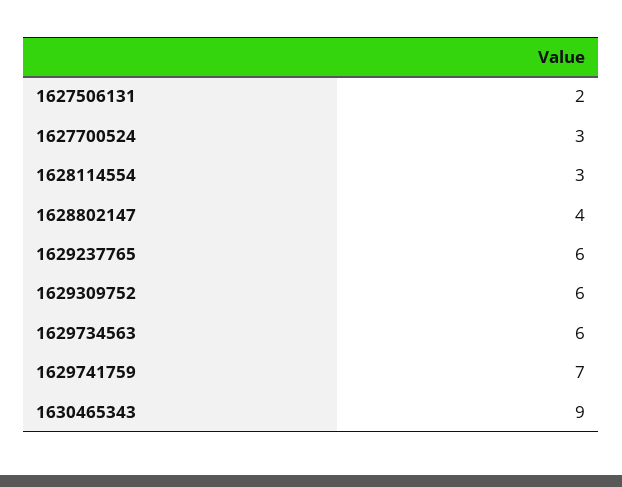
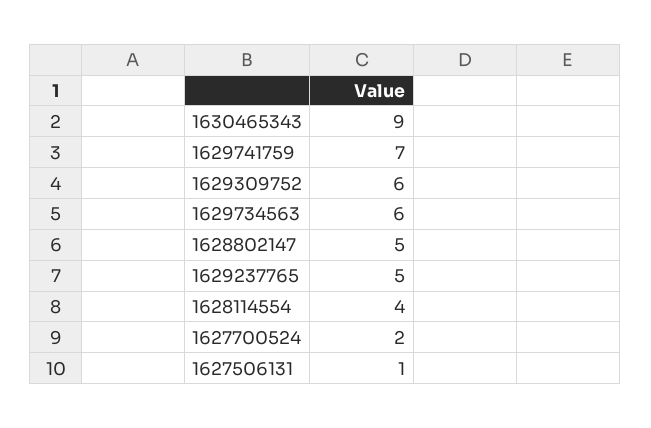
  {
-   "1627506131": 2,
+   "1627506131": 1,
-   "1627700524": 3,
+   "1627700524": 2,
-   "1628114554": 3,
+   "1628114554": 4,
-   "1628802147": 4,
+   "1628802147": 5,
-   "1629237765": 6,
+   "1629237765": 5,
    "1629309752": 6,
    "1629734563": 6,
    "1629741759": 7,
    "1630465343": 9
  }

